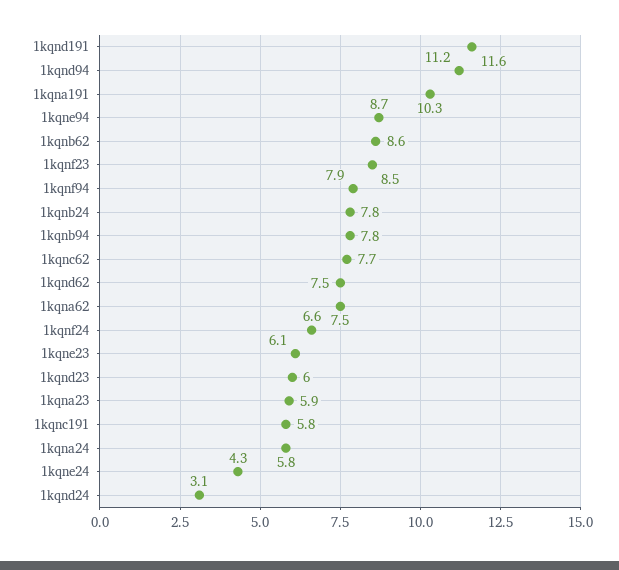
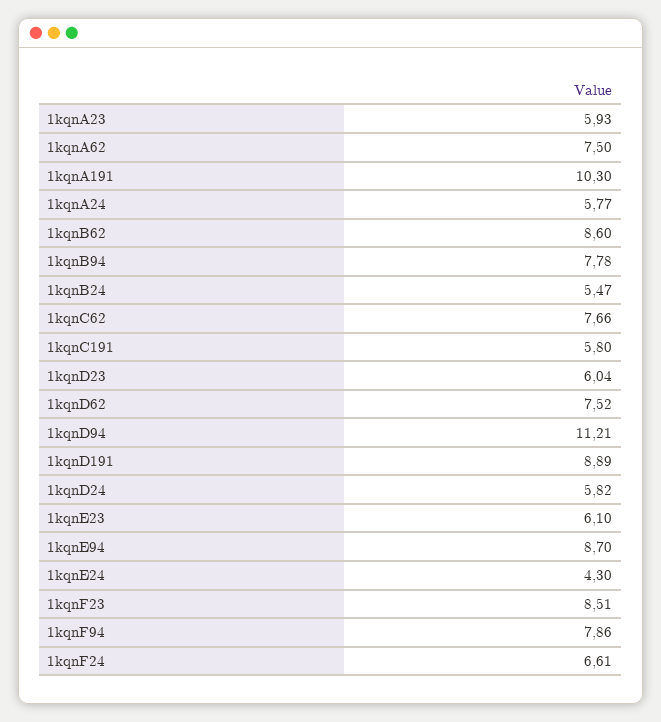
  {
-   "1kqnd191": 11.6,
+   "1kqnd191": 8.89,
    "1kqnd94": 11.21,
    "1kqna191": 10.3,
    "1kqne94": 8.7,
    "1kqnb62": 8.6,
    "1kqnf23": 8.51,
    "1kqnf94": 7.86,
-   "1kqnb24": 7.8,
+   "1kqnb24": 5.47,
    "1kqnb94": 7.78,
    "1kqnc62": 7.66,
    "1kqnd62": 7.52,
    "1kqna62": 7.5,
    "1kqnf24": 6.61,
    "1kqne23": 6.1,
    "1kqnd23": 6.04,
    "1kqna23": 5.93,
    "1kqnc191": 5.8,
    "1kqna24": 5.77,
    "1kqne24": 4.3,
-   "1kqnd24": 3.1
+   "1kqnd24": 5.82
  }

